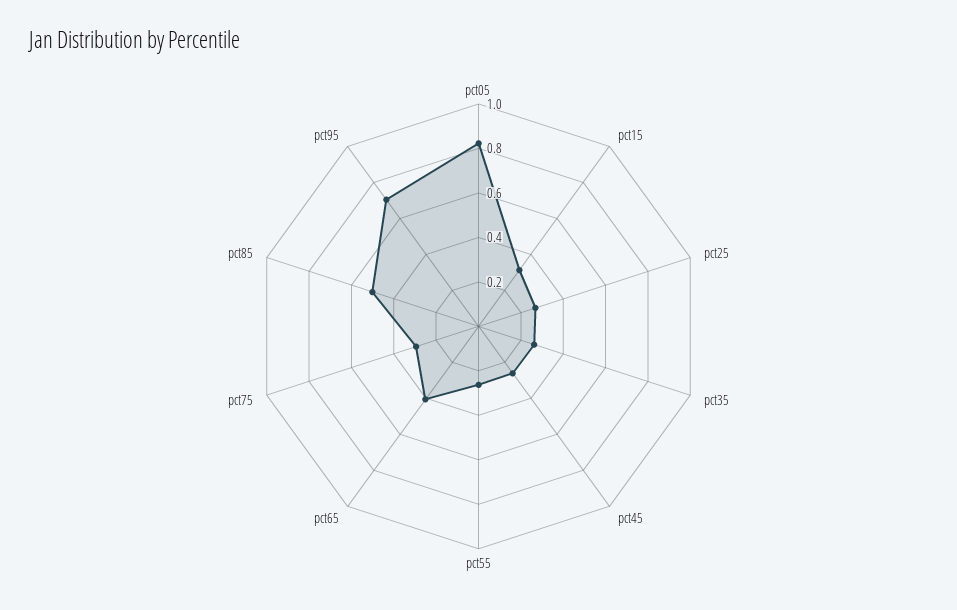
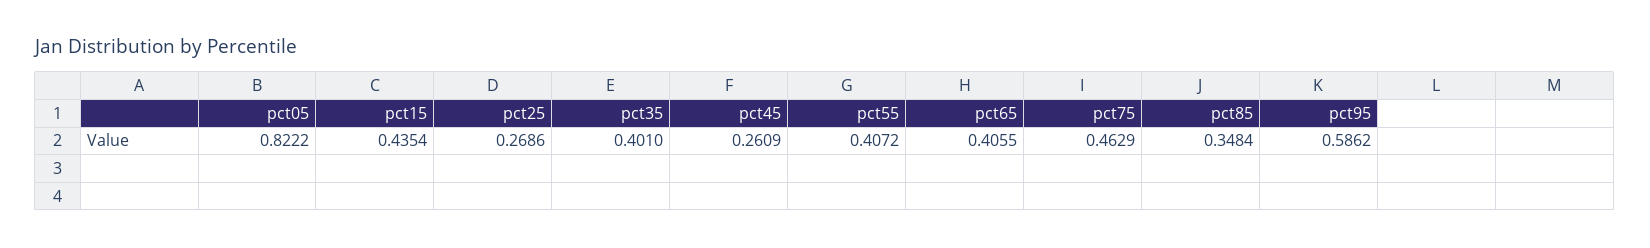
  {
    "pct05": 0.8222,
-   "pct15": 0.3,
+   "pct15": 0.4354,
    "pct25": 0.2686,
-   "pct35": 0.25,
+   "pct35": 0.401,
    "pct45": 0.2609,
-   "pct55": 0.25,
+   "pct55": 0.4072,
    "pct65": 0.4055,
-   "pct75": 0.3,
+   "pct75": 0.4629,
-   "pct85": 0.5,
+   "pct85": 0.3484,
-   "pct95": 0.7
+   "pct95": 0.5862
  }

